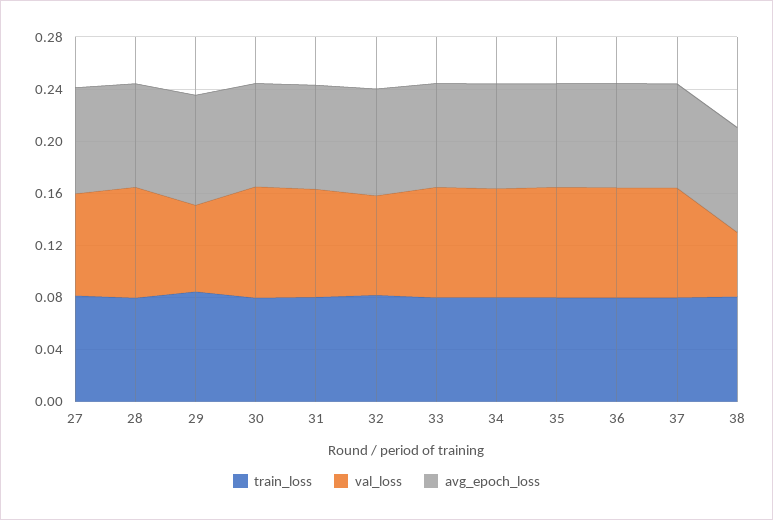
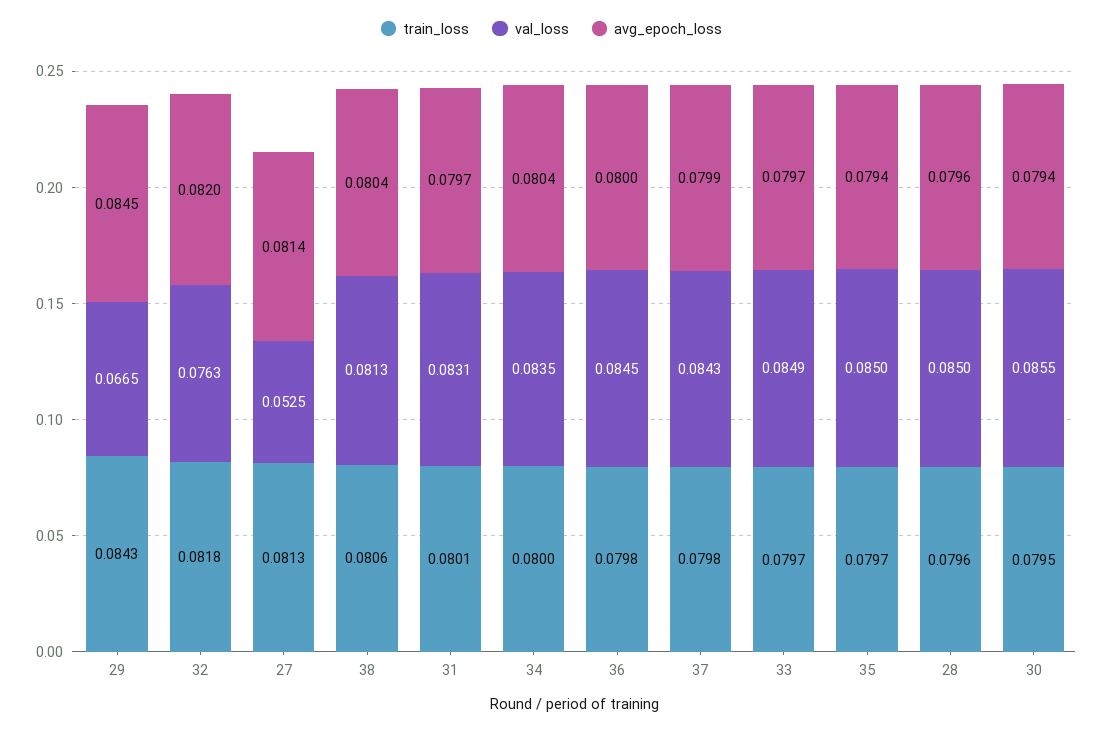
  {
    "train_loss": {
      "27": 0.0813,
      "28": 0.0796,
      "29": 0.0843,
      "30": 0.0795,
      "31": 0.0801,
      "32": 0.0818,
      "33": 0.0797,
      "34": 0.08,
      "35": 0.0797,
      "36": 0.0798,
      "37": 0.0798,
      "38": 0.0806
    },
    "val_loss": {
-     "27": 0.08,
+     "27": 0.0525,
      "28": 0.085,
      "29": 0.0665,
      "30": 0.0855,
      "31": 0.0831,
      "32": 0.0763,
      "33": 0.0849,
      "34": 0.0835,
      "35": 0.085,
      "36": 0.0845,
      "37": 0.0843,
-     "38": 0.05
+     "38": 0.0813
    },
    "avg_epoch_loss": {
      "27": 0.0814,
      "28": 0.0796,
      "29": 0.0845,
      "30": 0.0794,
      "31": 0.0797,
      "32": 0.082,
      "33": 0.0797,
      "34": 0.0804,
      "35": 0.0794,
      "36": 0.08,
      "37": 0.0799,
      "38": 0.0804
    }
  }

